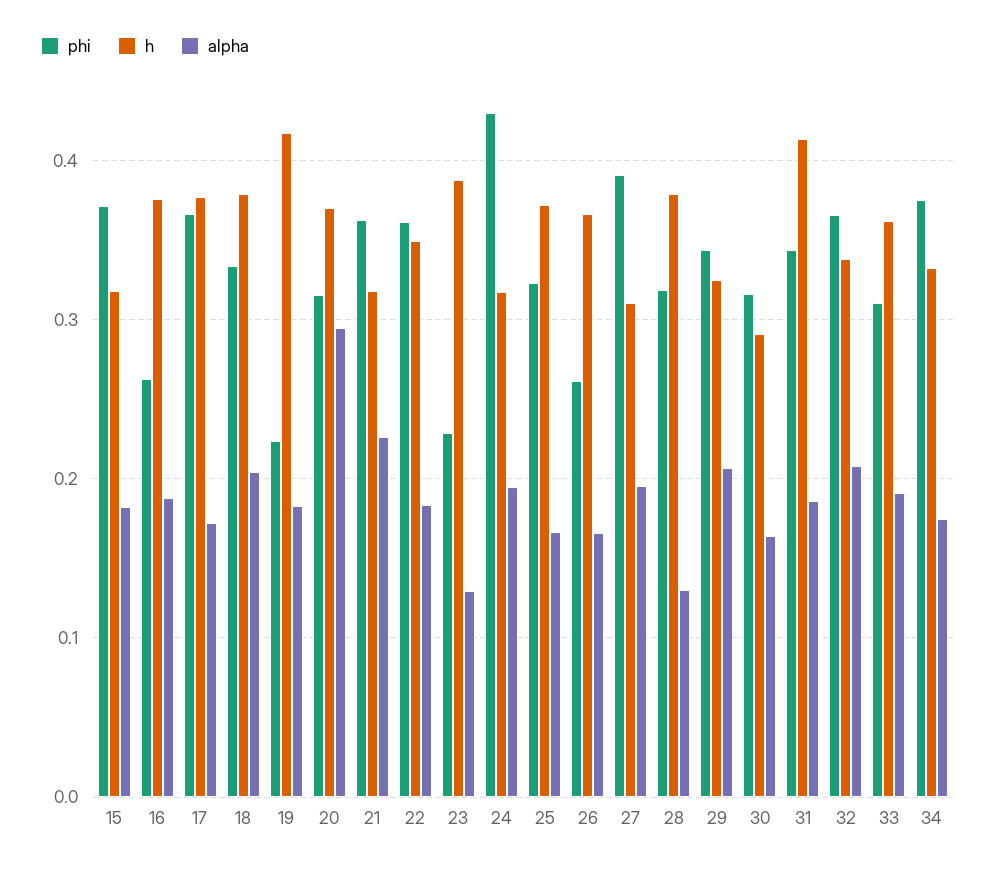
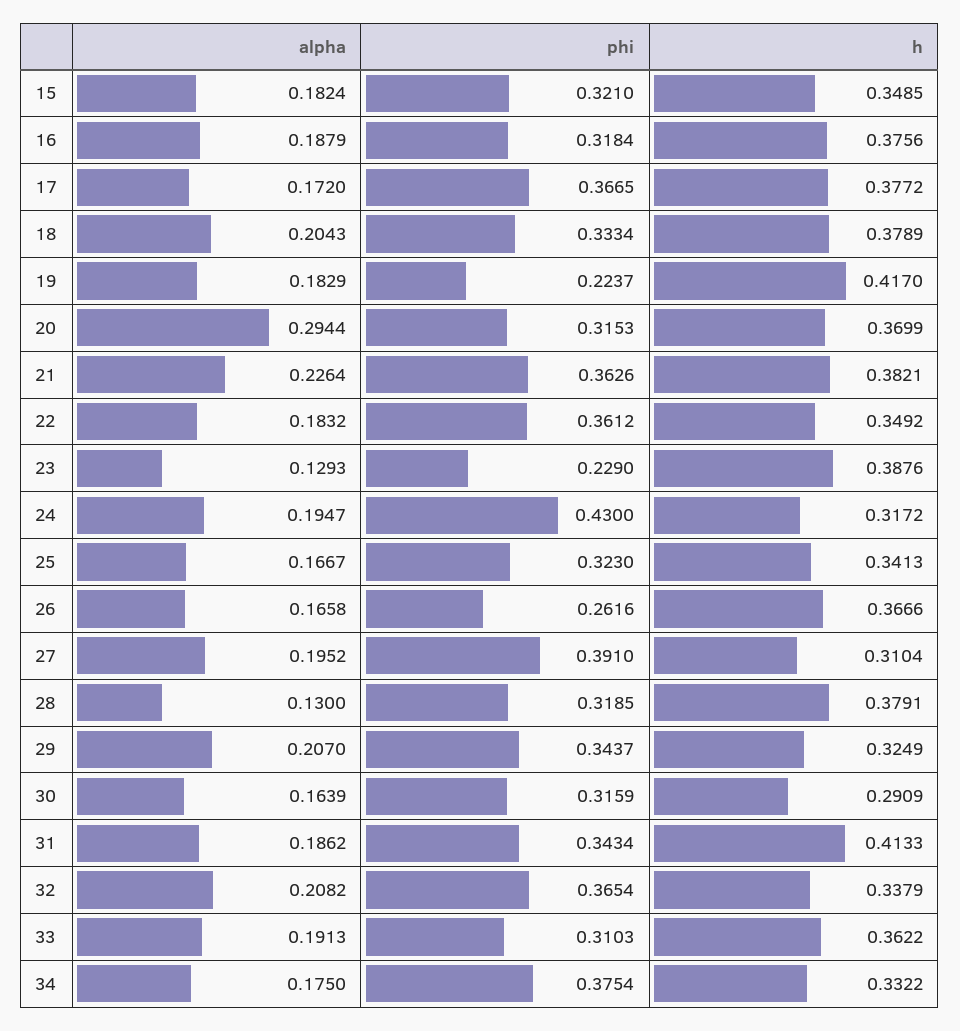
  {
    "phi": {
-     "15": 0.37,
+     "15": 0.321,
-     "16": 0.26,
+     "16": 0.3184,
      "17": 0.3665,
      "18": 0.3334,
      "19": 0.2237,
      "20": 0.3153,
      "21": 0.3626,
      "22": 0.3612,
      "23": 0.229,
      "24": 0.43,
      "25": 0.323,
      "26": 0.2616,
      "27": 0.391,
      "28": 0.3185,
      "29": 0.3437,
      "30": 0.3159,
      "31": 0.3434,
      "32": 0.3654,
      "33": 0.3103,
      "34": 0.3754
    },
    "h": {
-     "15": 0.32,
+     "15": 0.3485,
      "16": 0.3756,
      "17": 0.3772,
      "18": 0.3789,
      "19": 0.417,
      "20": 0.3699,
-     "21": 0.32,
+     "21": 0.3821,
      "22": 0.3492,
      "23": 0.3876,
      "24": 0.3172,
-     "25": 0.37,
+     "25": 0.3413,
      "26": 0.3666,
      "27": 0.3104,
      "28": 0.3791,
      "29": 0.3249,
      "30": 0.2909,
      "31": 0.4133,
      "32": 0.3379,
      "33": 0.3622,
      "34": 0.3322
    },
    "alpha": {
      "15": 0.1824,
      "16": 0.1879,
      "17": 0.172,
      "18": 0.2043,
      "19": 0.1829,
      "20": 0.2944,
      "21": 0.2264,
      "22": 0.1832,
      "23": 0.1293,
      "24": 0.1947,
      "25": 0.1667,
      "26": 0.1658,
      "27": 0.1952,
      "28": 0.13,
      "29": 0.207,
      "30": 0.1639,
      "31": 0.1862,
      "32": 0.2082,
      "33": 0.1913,
      "34": 0.175
    }
  }

